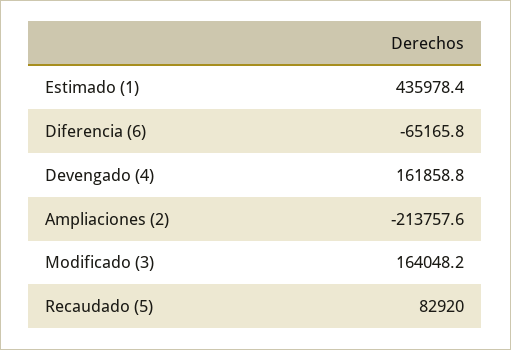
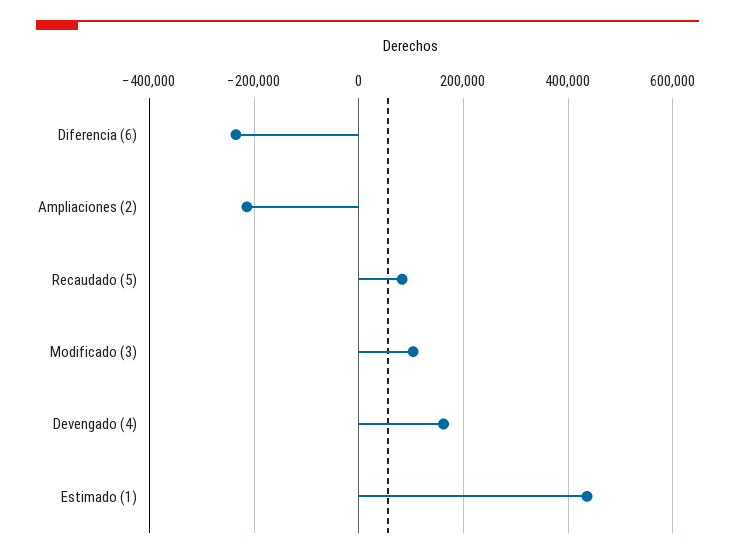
  {
    "Estimado (1)": 435978.4,
-   "Diferencia (6)": -65165.8,
+   "Diferencia (6)": -240000,
    "Devengado (4)": 161858.8,
    "Ampliaciones (2)": -213757.6,
-   "Modificado (3)": 164048.2,
+   "Modificado (3)": 100000,
    "Recaudado (5)": 82920
  }

